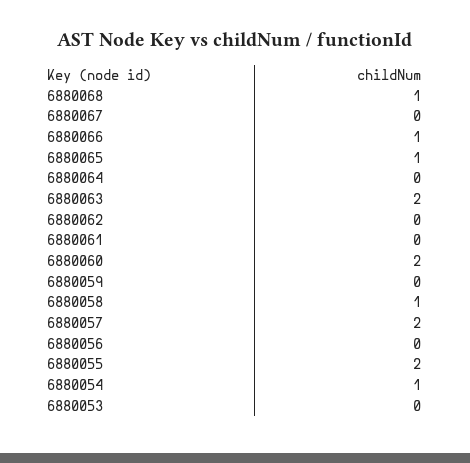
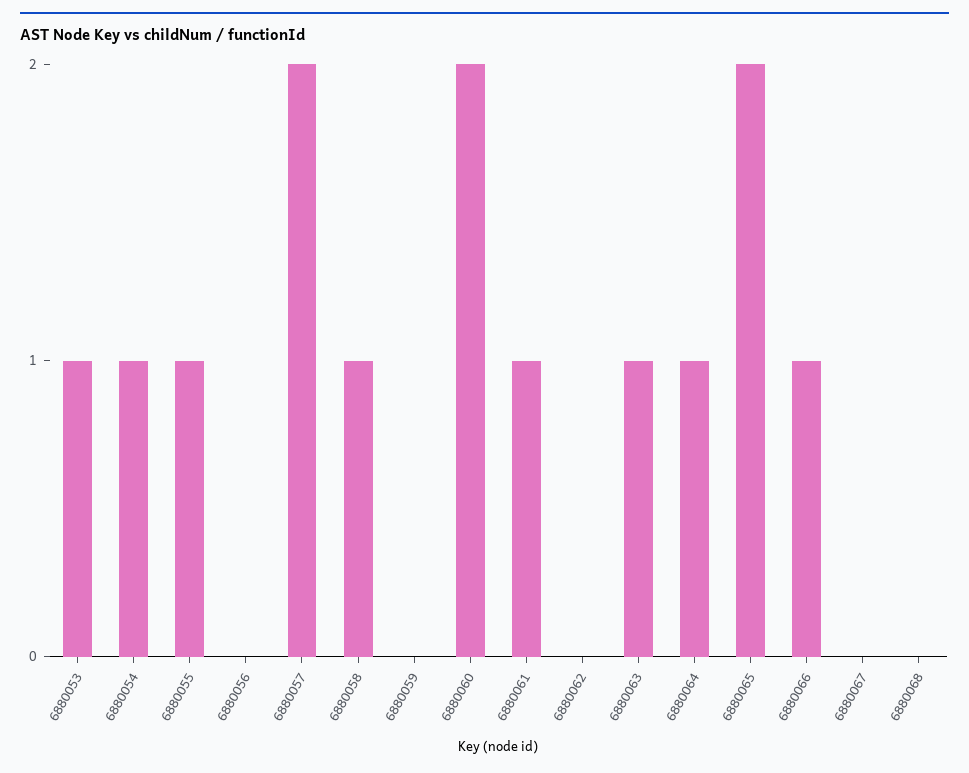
  {
-   "6880068": 1,
+   "6880068": 0,
    "6880067": 0,
    "6880066": 1,
-   "6880065": 1,
+   "6880065": 2,
-   "6880064": 0,
+   "6880064": 1,
-   "6880063": 2,
+   "6880063": 1,
    "6880062": 0,
-   "6880061": 0,
+   "6880061": 1,
    "6880060": 2,
    "6880059": 0,
    "6880058": 1,
    "6880057": 2,
    "6880056": 0,
-   "6880055": 2,
+   "6880055": 1,
    "6880054": 1,
-   "6880053": 0
+   "6880053": 1
  }

